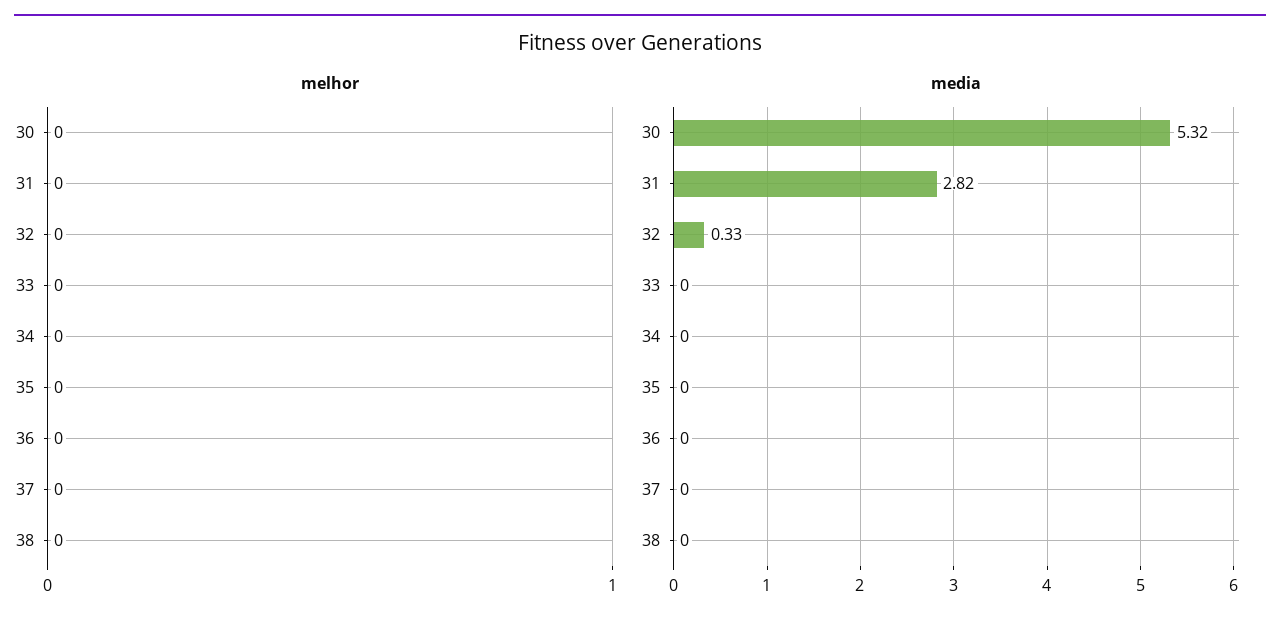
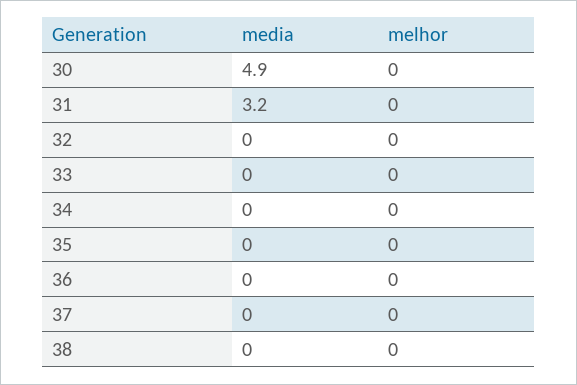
  {
    "melhor": {
      "30": 0,
      "31": 0,
      "32": 0,
      "33": 0,
      "34": 0,
      "35": 0,
      "36": 0,
      "37": 0,
      "38": 0
    },
    "media": {
-     "30": 5.32,
+     "30": 4.9,
-     "31": 2.82,
+     "31": 3.2,
-     "32": 0.33,
+     "32": 0,
      "33": 0,
      "34": 0,
      "35": 0,
      "36": 0,
      "37": 0,
      "38": 0
    }
  }

